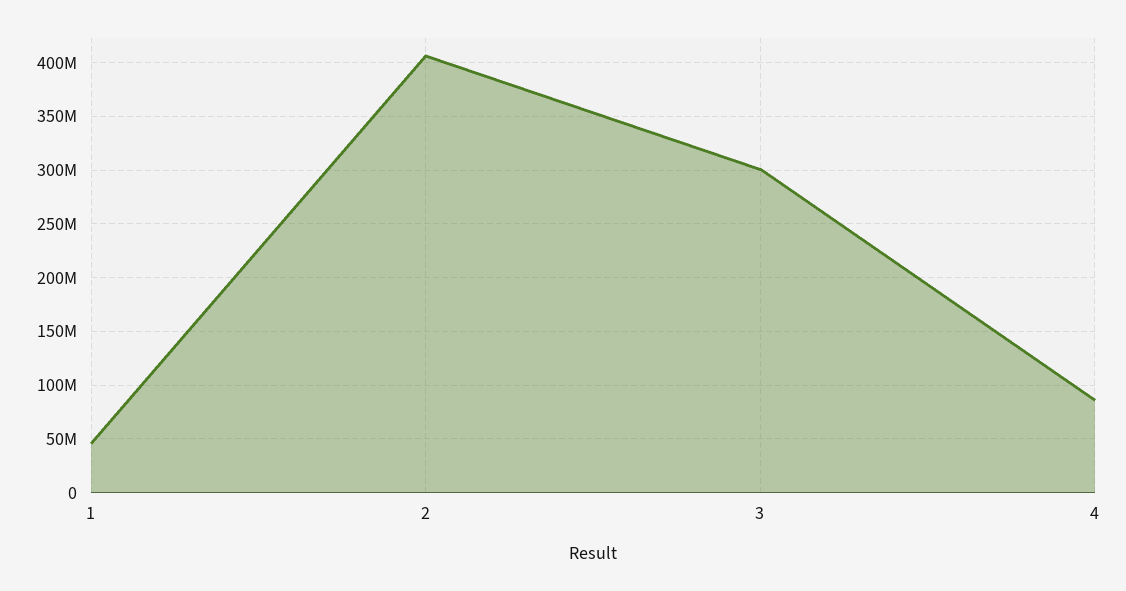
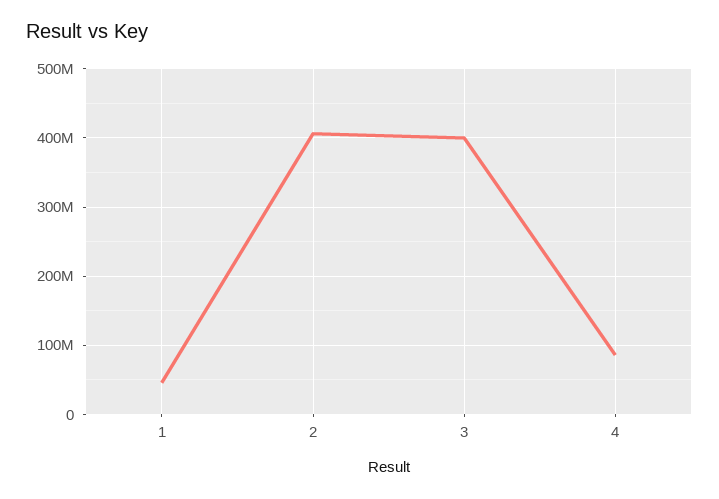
  {
    "1": 50000000,
    "2": 410000000,
-   "3": 300000000,
+   "3": 400000000,
    "4": 90000000
  }

